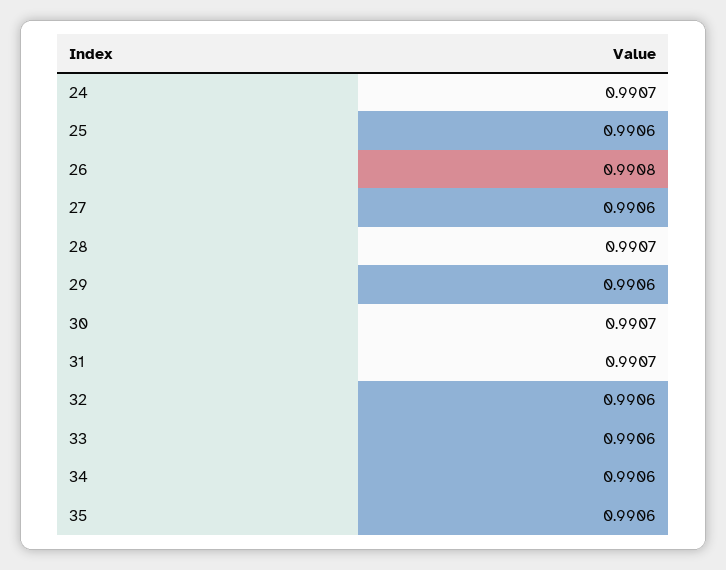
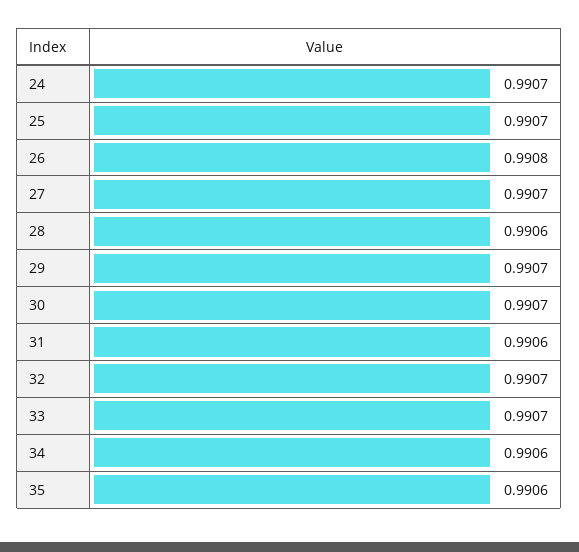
  {
    "24": 0.9907,
-   "25": 0.9906,
+   "25": 0.9907,
    "26": 0.9908,
-   "27": 0.9906,
+   "27": 0.9907,
-   "28": 0.9907,
+   "28": 0.9906,
-   "29": 0.9906,
+   "29": 0.9907,
    "30": 0.9907,
-   "31": 0.9907,
+   "31": 0.9906,
-   "32": 0.9906,
+   "32": 0.9907,
-   "33": 0.9906,
+   "33": 0.9907,
    "34": 0.9906,
    "35": 0.9906
  }

